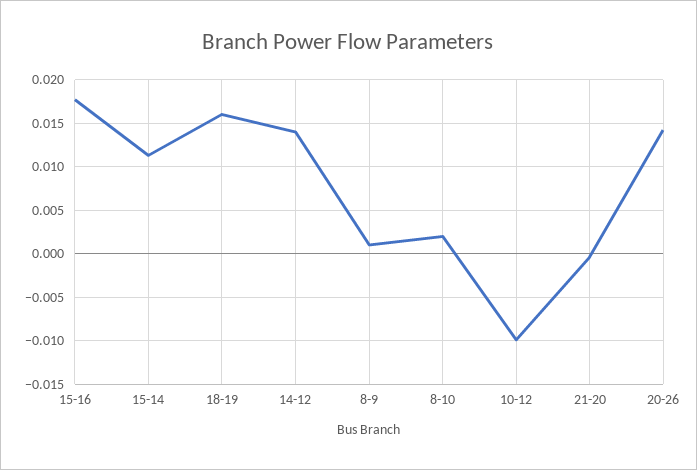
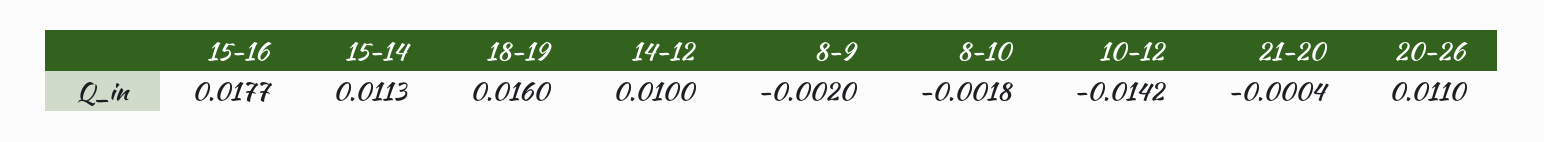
  {
    "15-16": 0.0177,
    "15-14": 0.0113,
    "18-19": 0.016,
-   "14-12": 0.014,
+   "14-12": 0.01,
-   "8-9": 0.001,
+   "8-9": -0.002,
-   "8-10": 0.002,
+   "8-10": -0.0018,
-   "10-12": -0.01,
+   "10-12": -0.0142,
    "21-20": -0.0004,
-   "20-26": 0.014
+   "20-26": 0.011
  }

